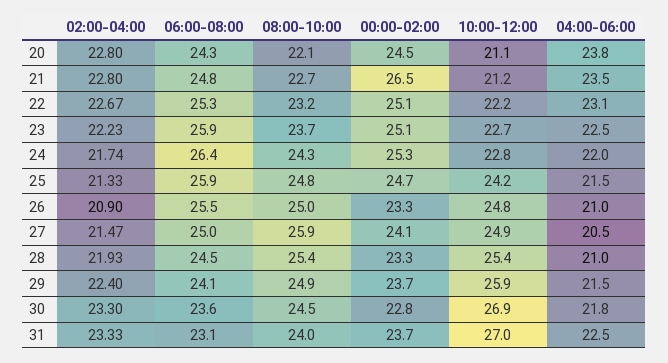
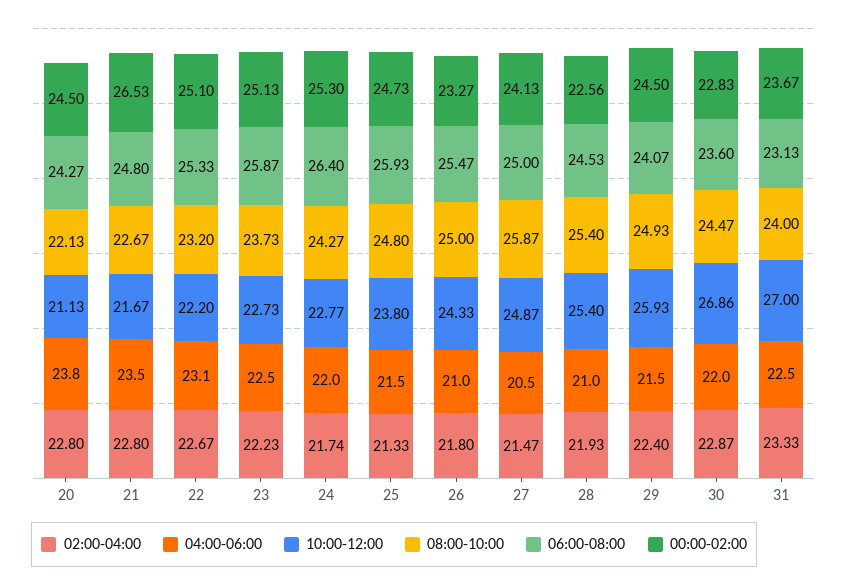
  {
    "02:00-04:00": {
      "20": 22.8,
      "21": 22.8,
      "22": 22.67,
      "23": 22.23,
      "24": 21.74,
      "25": 21.33,
-     "26": 20.9,
+     "26": 21.8,
      "27": 21.47,
      "28": 21.93,
      "29": 22.4,
-     "30": 23.3,
+     "30": 22.87,
      "31": 23.33
    },
    "06:00-08:00": {
      "20": 24.27,
      "21": 24.8,
      "22": 25.33,
      "23": 25.87,
      "24": 26.4,
      "25": 25.93,
      "26": 25.47,
      "27": 25,
      "28": 24.53,
      "29": 24.07,
      "30": 23.6,
      "31": 23.13
    },
    "08:00-10:00": {
      "20": 22.13,
      "21": 22.67,
      "22": 23.2,
      "23": 23.73,
      "24": 24.27,
      "25": 24.8,
      "26": 25,
      "27": 25.87,
      "28": 25.4,
      "29": 24.93,
      "30": 24.47,
      "31": 24
    },
    "00:00-02:00": {
      "20": 24.5,
      "21": 26.53,
      "22": 25.1,
      "23": 25.13,
      "24": 25.3,
      "25": 24.73,
      "26": 23.27,
      "27": 24.13,
-     "28": 23.3,
+     "28": 22.56,
-     "29": 23.7,
+     "29": 24.5,
      "30": 22.83,
      "31": 23.67
    },
    "10:00-12:00": {
      "20": 21.13,
-     "21": 21.2,
+     "21": 21.67,
      "22": 22.2,
      "23": 22.73,
      "24": 22.77,
-     "25": 24.2,
+     "25": 23.8,
-     "26": 24.8,
+     "26": 24.33,
      "27": 24.87,
      "28": 25.4,
      "29": 25.93,
      "30": 26.86,
      "31": 27
    },
    "04:00-06:00": {
      "20": 23.8,
      "21": 23.5,
      "22": 23.1,
      "23": 22.5,
      "24": 22,
      "25": 21.5,
      "26": 21,
      "27": 20.5,
      "28": 21,
      "29": 21.5,
-     "30": 21.8,
+     "30": 22,
      "31": 22.5
    }
  }

